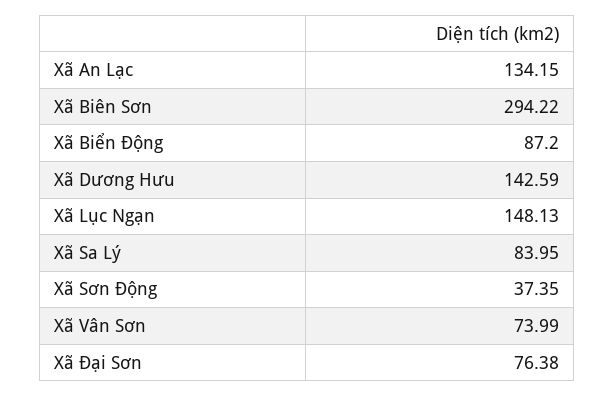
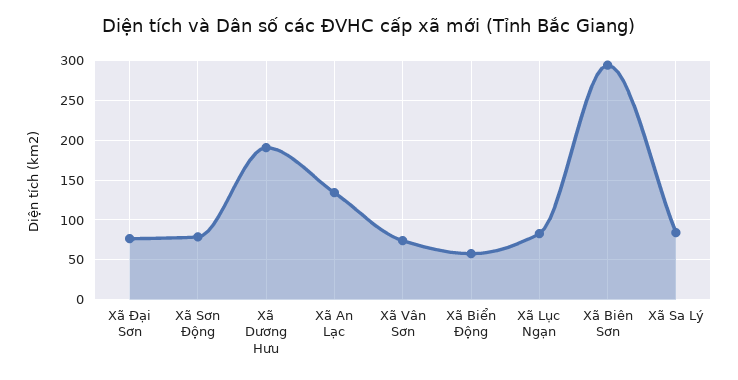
  {
    "Xã An Lạc": 134.15,
    "Xã Biên Sơn": 294.22,
-   "Xã Biển Động": 87.2,
+   "Xã Biển Động": 60,
-   "Xã Dương Hưu": 142.59,
+   "Xã Dương Hưu": 190,
-   "Xã Lục Ngạn": 148.13,
+   "Xã Lục Ngạn": 80,
    "Xã Sa Lý": 83.95,
-   "Xã Sơn Động": 37.35,
+   "Xã Sơn Động": 80,
    "Xã Vân Sơn": 73.99,
    "Xã Đại Sơn": 76.38
  }

